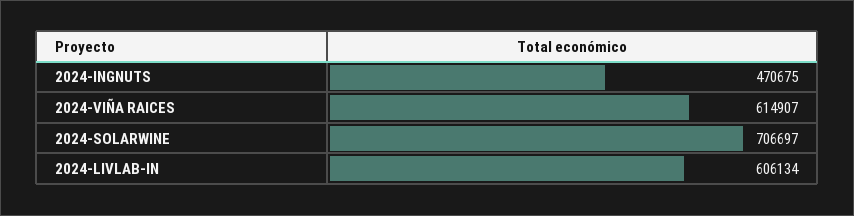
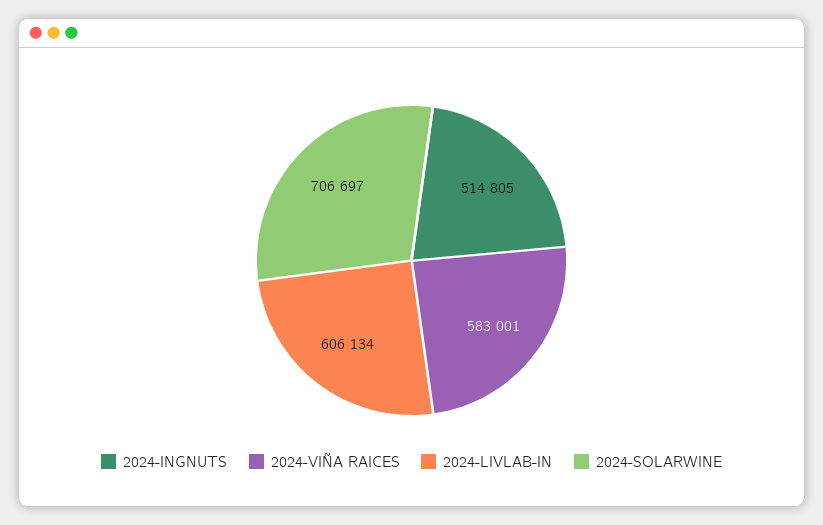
  {
-   "2024-INGNUTS": 470675,
+   "2024-INGNUTS": 514805,
-   "2024-VIÑA RAICES": 614907,
+   "2024-VIÑA RAICES": 583001,
    "2024-SOLARWINE": 706697,
    "2024-LIVLAB-IN": 606134
  }

